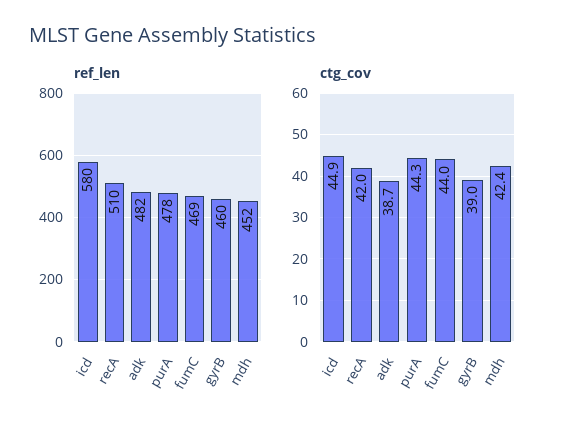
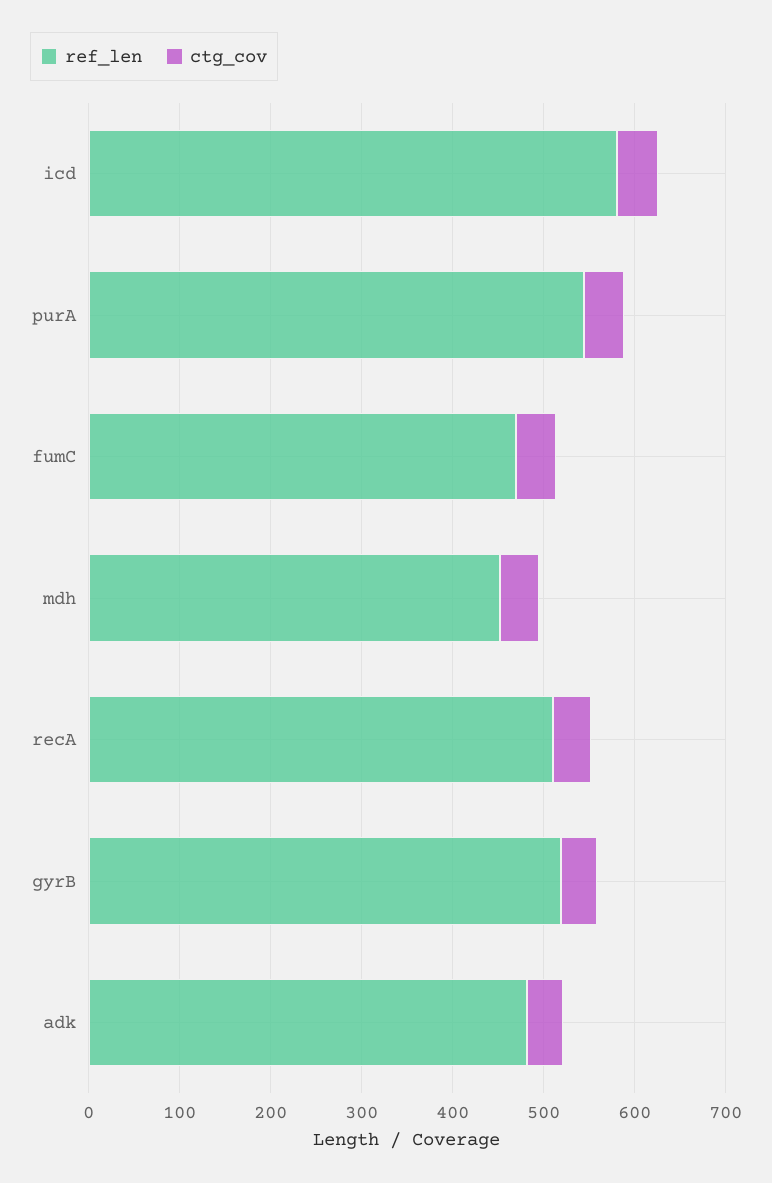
  {
    "ref_len": {
      "icd": 580,
      "recA": 510,
      "adk": 482,
-     "purA": 478,
+     "purA": 540,
      "fumC": 469,
-     "gyrB": 460,
+     "gyrB": 520,
      "mdh": 452
    },
    "ctg_cov": {
      "icd": 44.9,
      "recA": 42,
      "adk": 38.7,
      "purA": 44.3,
      "fumC": 44,
      "gyrB": 39,
      "mdh": 42.4
    }
  }

